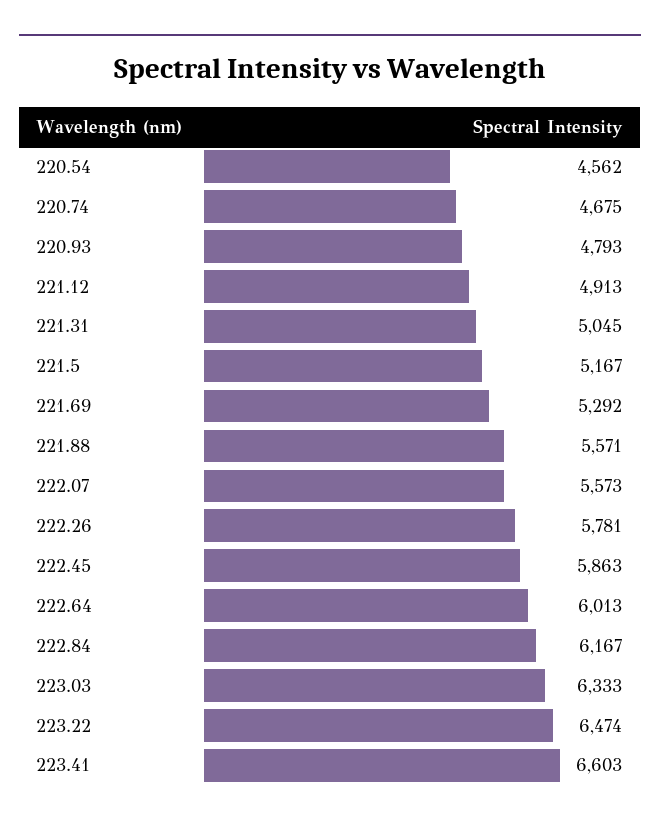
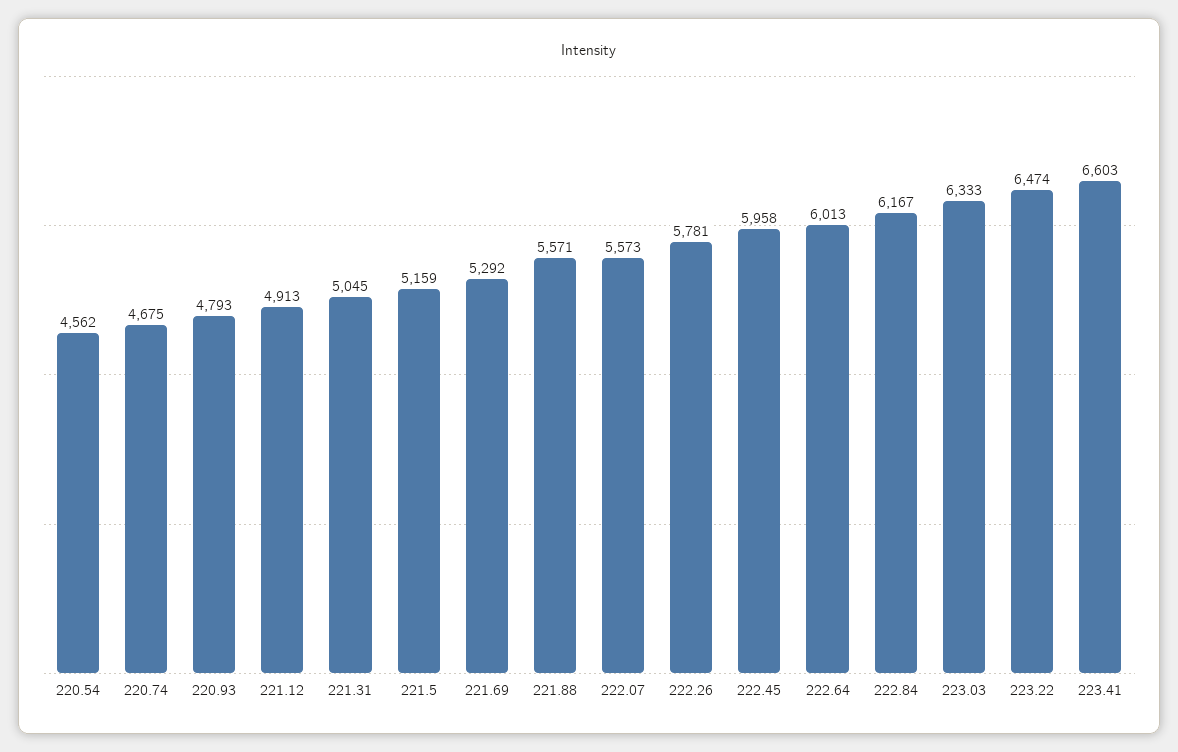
  {
    "220.54": 4562,
    "220.74": 4675,
    "220.93": 4793,
    "221.12": 4913,
    "221.31": 5045,
-   "221.5": 5167,
+   "221.5": 5159,
    "221.69": 5292,
    "221.88": 5571,
    "222.07": 5573,
    "222.26": 5781,
-   "222.45": 5863,
+   "222.45": 5958,
    "222.64": 6013,
    "222.84": 6167,
    "223.03": 6333,
    "223.22": 6474,
    "223.41": 6603
  }

